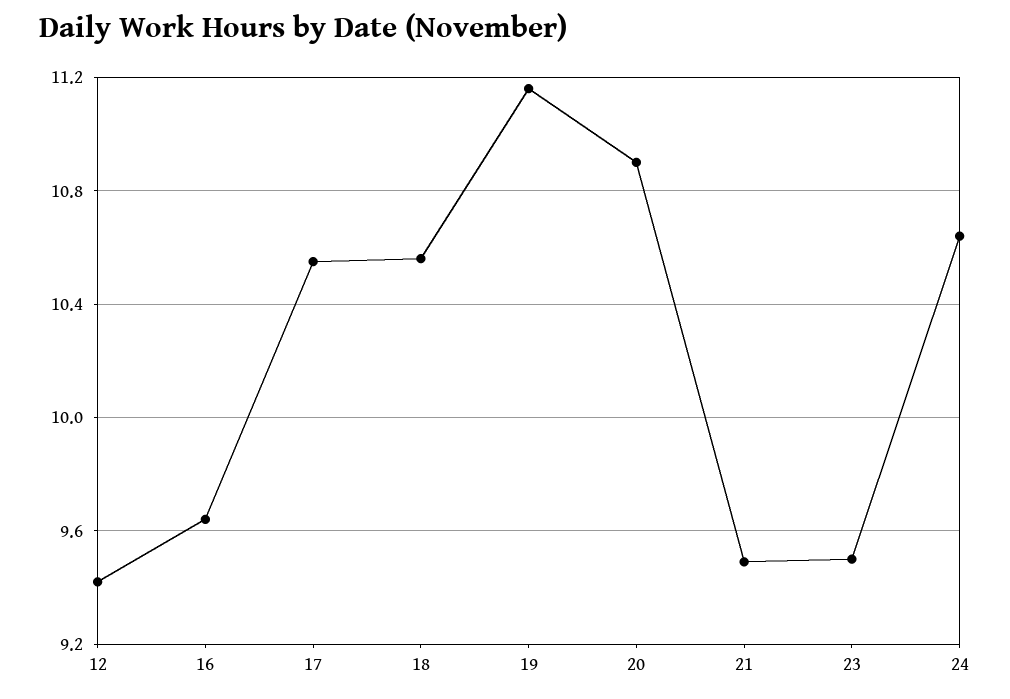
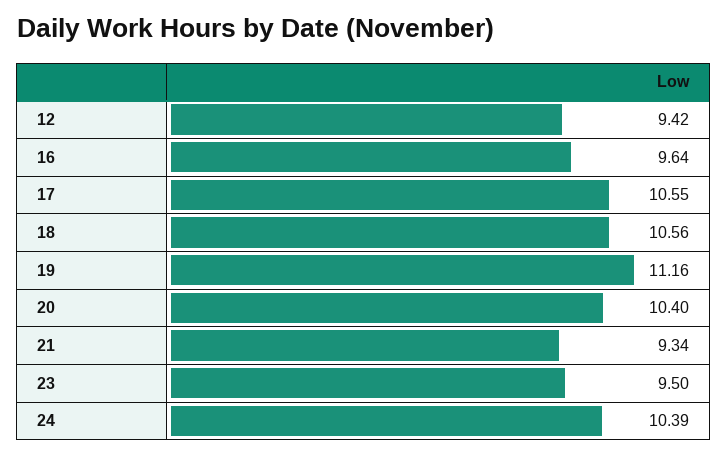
  {
    "12": 9.42,
    "16": 9.64,
    "17": 10.55,
    "18": 10.56,
    "19": 11.16,
-   "20": 10.9,
+   "20": 10.4,
-   "21": 9.5,
+   "21": 9.34,
    "23": 9.5,
-   "24": 10.65
+   "24": 10.39
  }

